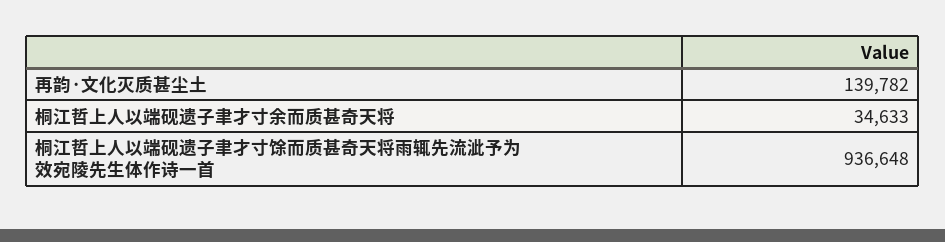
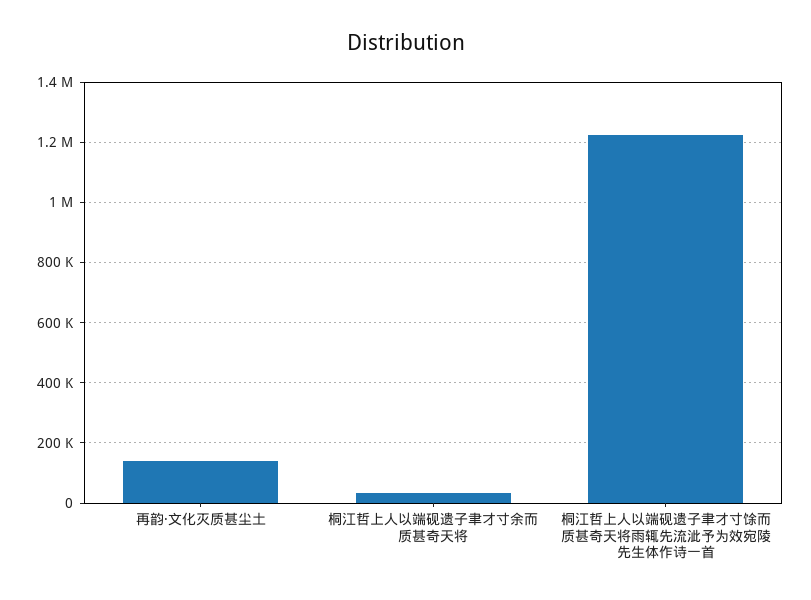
  {
    "再韵·文化灭质甚尘土": 139782,
    "桐江哲上人以端砚遗子聿才寸余而质甚奇天将": 34633,
-   "桐江哲上人以端砚遗子聿才寸馀而质甚奇天将雨辄先流泚予为效宛陵先生体作诗一首": 936648
+   "桐江哲上人以端砚遗子聿才寸馀而质甚奇天将雨辄先流泚予为效宛陵先生体作诗一首": 1220000
  }

